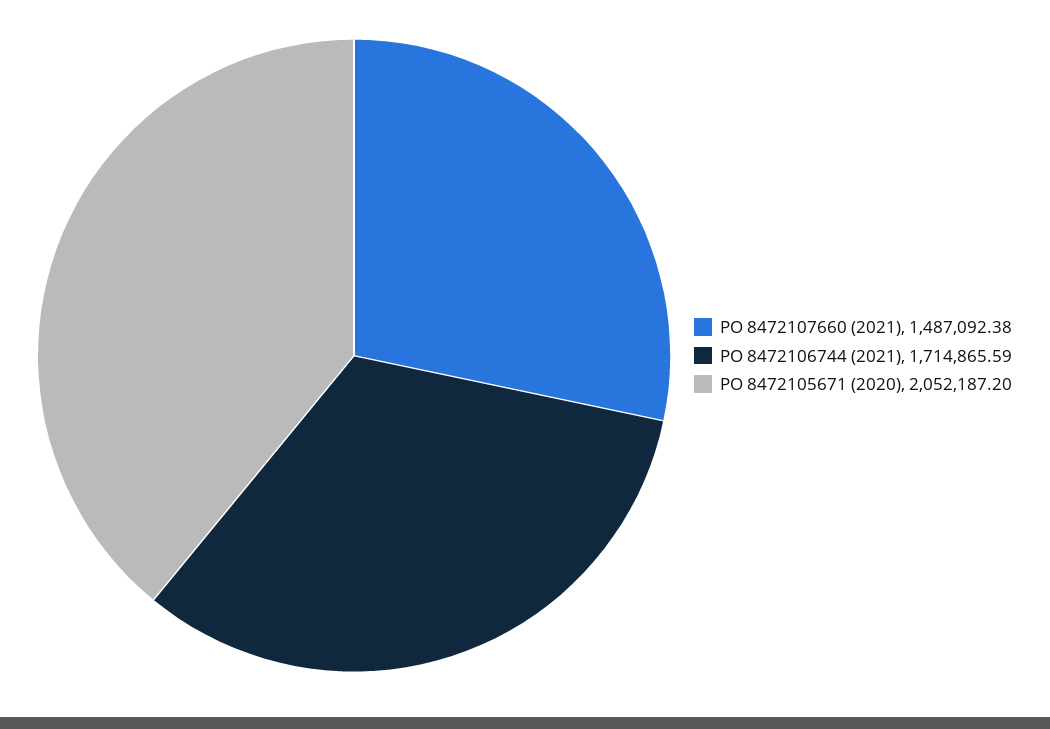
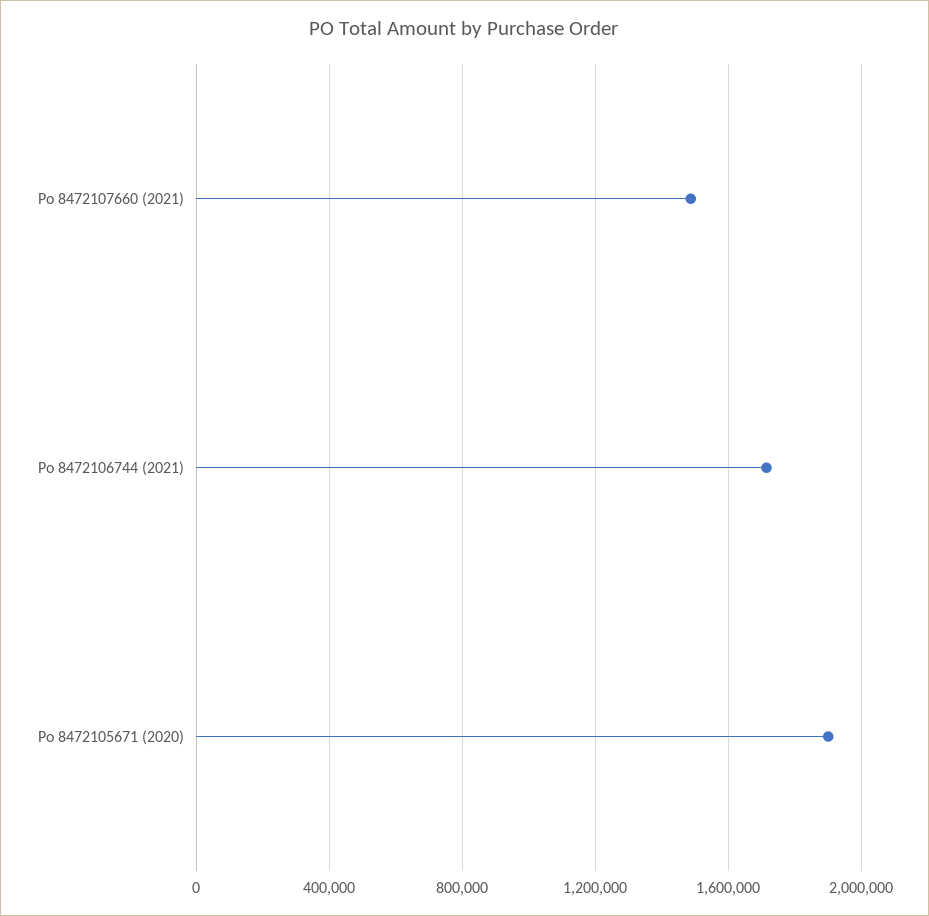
  {
    "PO 8472107660 (2021)": 1487092.38,
    "PO 8472106744 (2021)": 1714865.59,
-   "PO 8472105671 (2020)": 2052187.2
+   "PO 8472105671 (2020)": 1900000
  }

